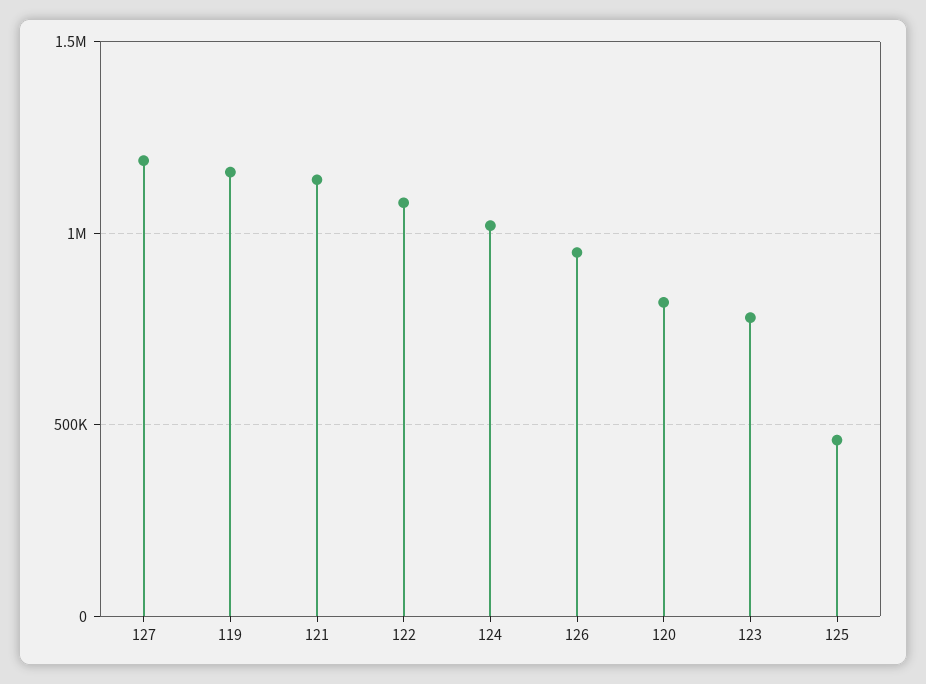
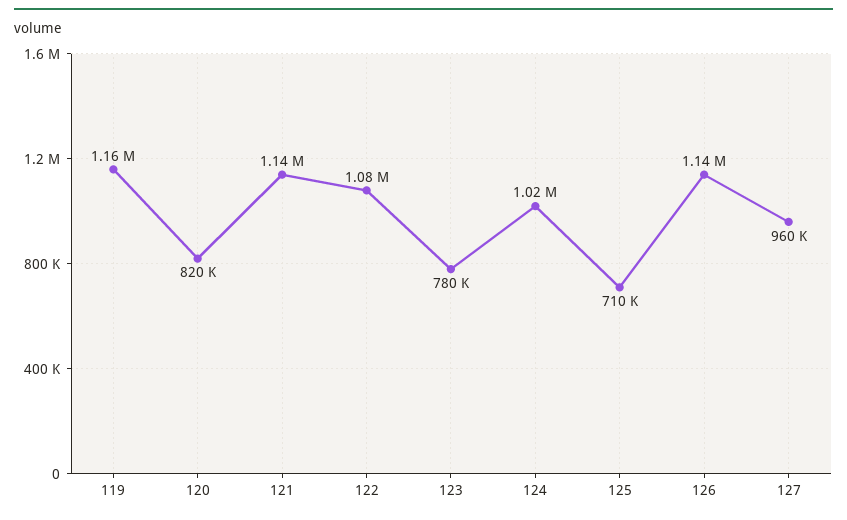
  {
-   "127": 1200000,
+   "127": 960000,
    "119": 1160000,
    "121": 1140000,
    "122": 1080000,
    "124": 1020000,
-   "126": 950000,
+   "126": 1140000,
    "120": 820000,
    "123": 780000,
-   "125": 450000
+   "125": 710000
  }

